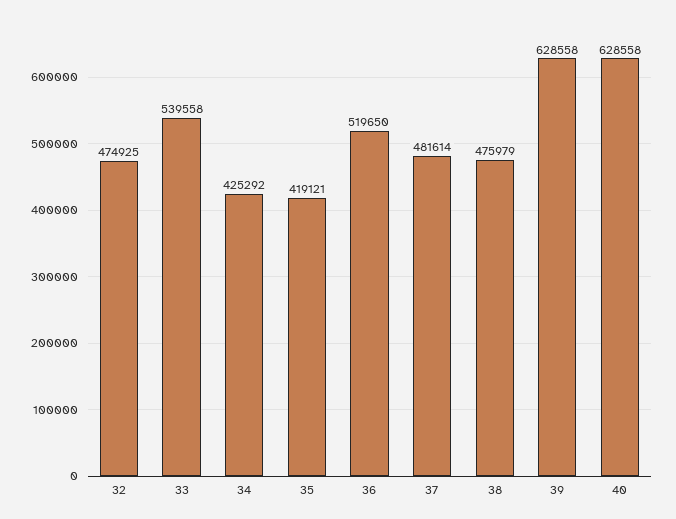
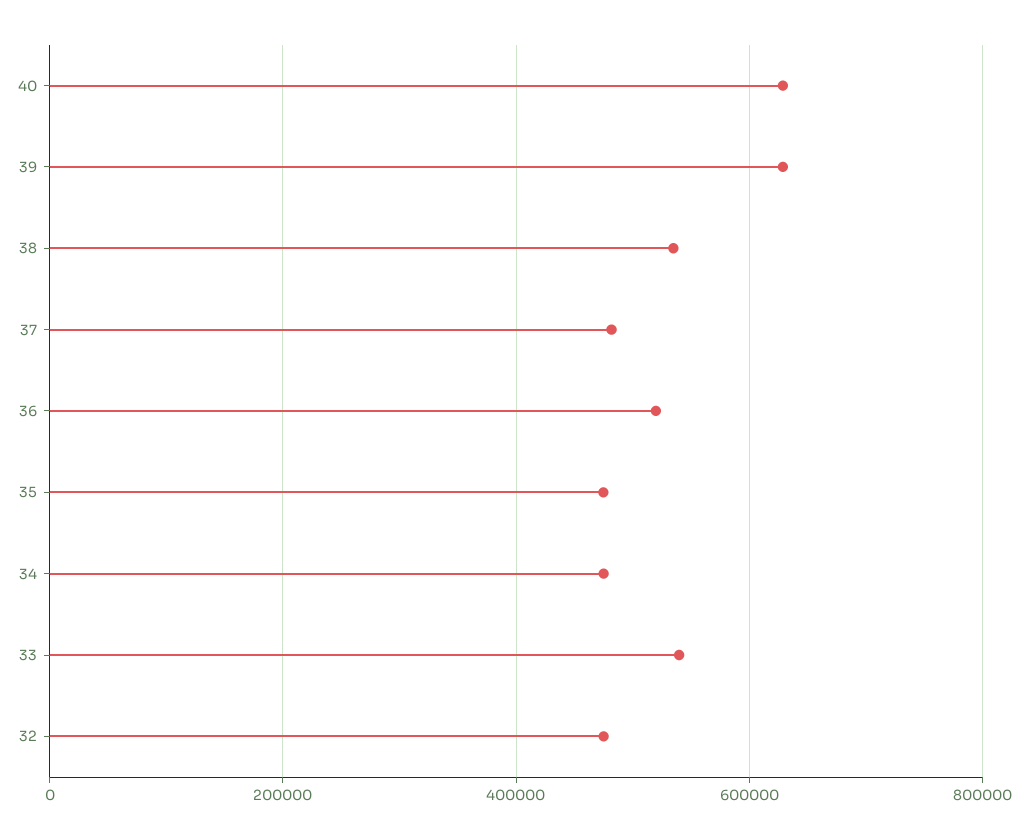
  {
    "32": 474925,
    "33": 539558,
-   "34": 425292,
+   "34": 480000,
-   "35": 419121,
+   "35": 480000,
    "36": 519650,
    "37": 481614,
-   "38": 475979,
+   "38": 540000,
    "39": 628558,
    "40": 628558
  }

